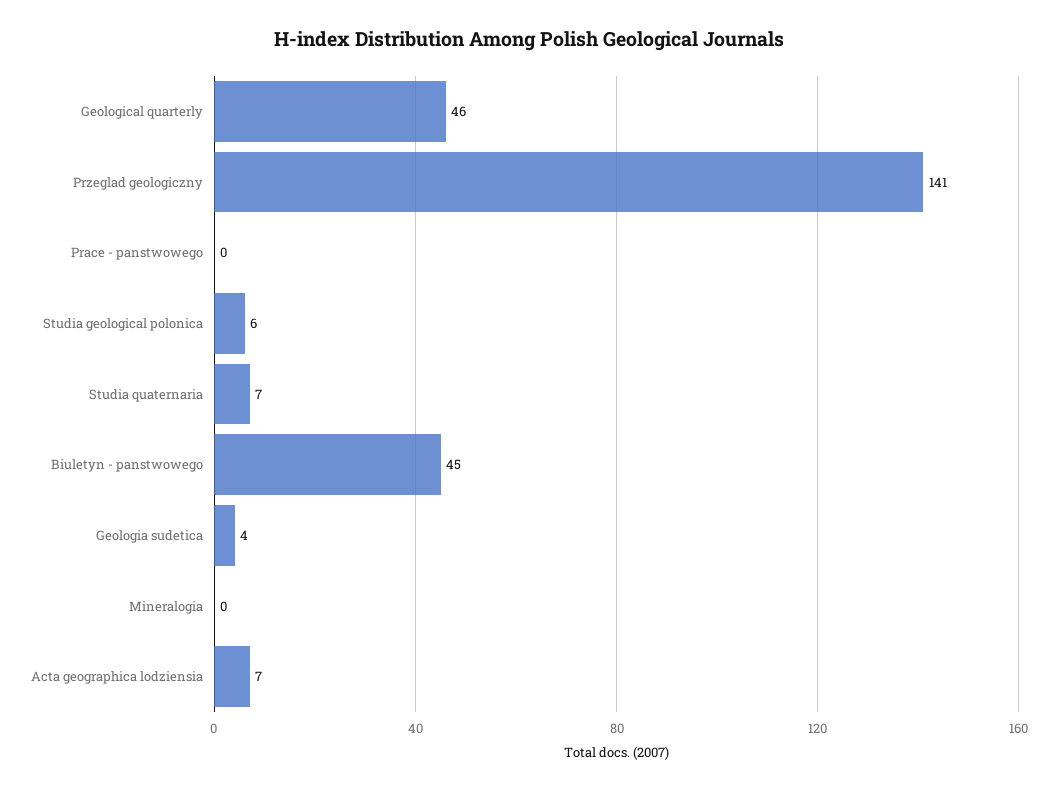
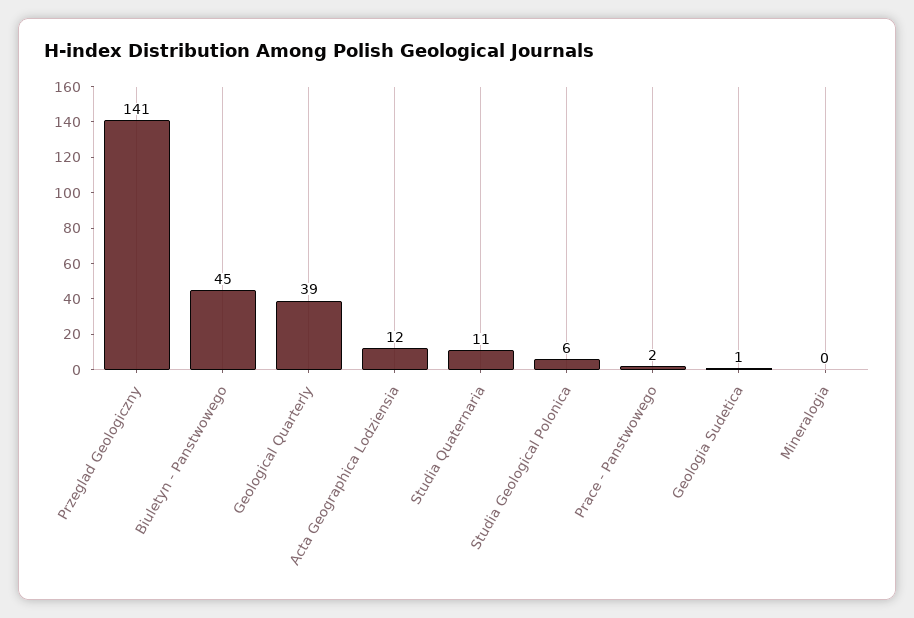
  {
-   "Geological quarterly": 46,
+   "Geological quarterly": 39,
    "Przeglad geologiczny": 141,
-   "Prace - panstwowego": 0,
+   "Prace - panstwowego": 2,
    "Studia geological polonica": 6,
-   "Studia quaternaria": 7,
+   "Studia quaternaria": 11,
    "Biuletyn - panstwowego": 45,
-   "Geologia sudetica": 4,
+   "Geologia sudetica": 1,
    "Mineralogia": 0,
-   "Acta geographica lodziensia": 7
+   "Acta geographica lodziensia": 12
  }

